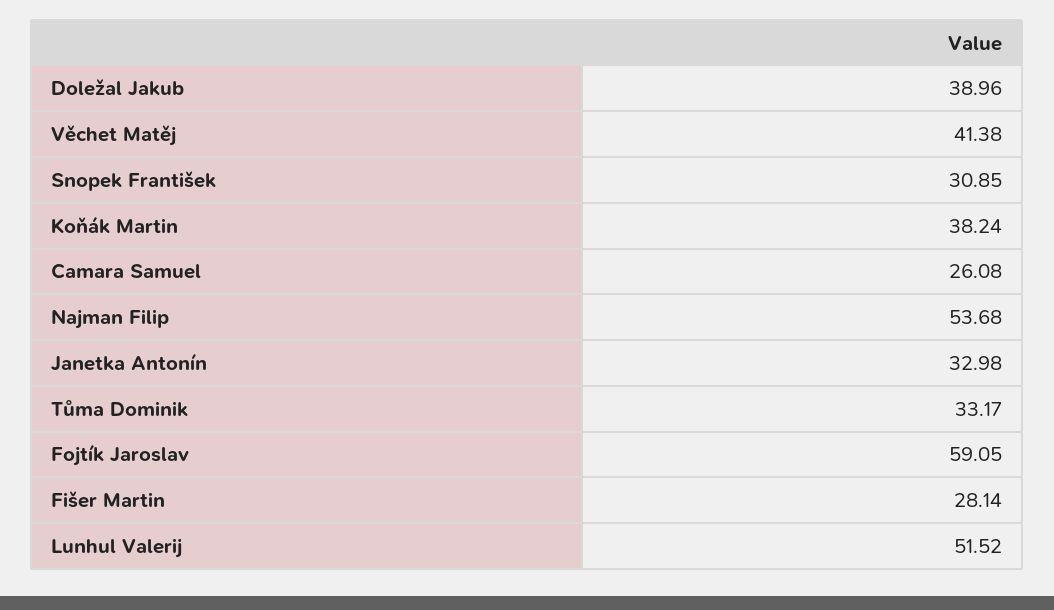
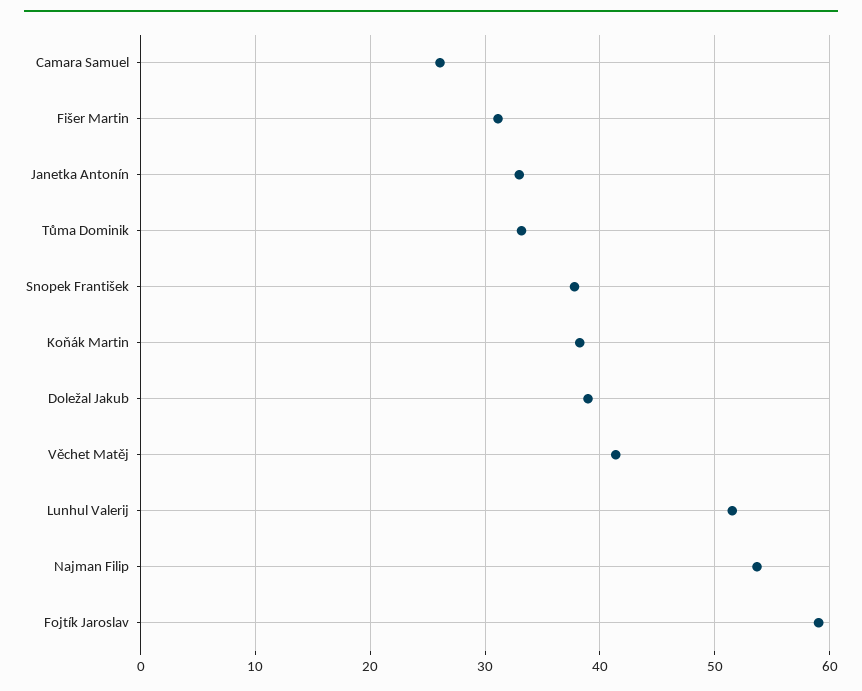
  {
    "Doležal Jakub": 38.96,
    "Věchet Matěj": 41.38,
-   "Snopek František": 30.85,
+   "Snopek František": 38,
    "Koňák Martin": 38.24,
    "Camara Samuel": 26.08,
    "Najman Filip": 53.68,
    "Janetka Antonín": 32.98,
    "Tůma Dominik": 33.17,
    "Fojtík Jaroslav": 59.05,
-   "Fišer Martin": 28.14,
+   "Fišer Martin": 31,
    "Lunhul Valerij": 51.52
  }

